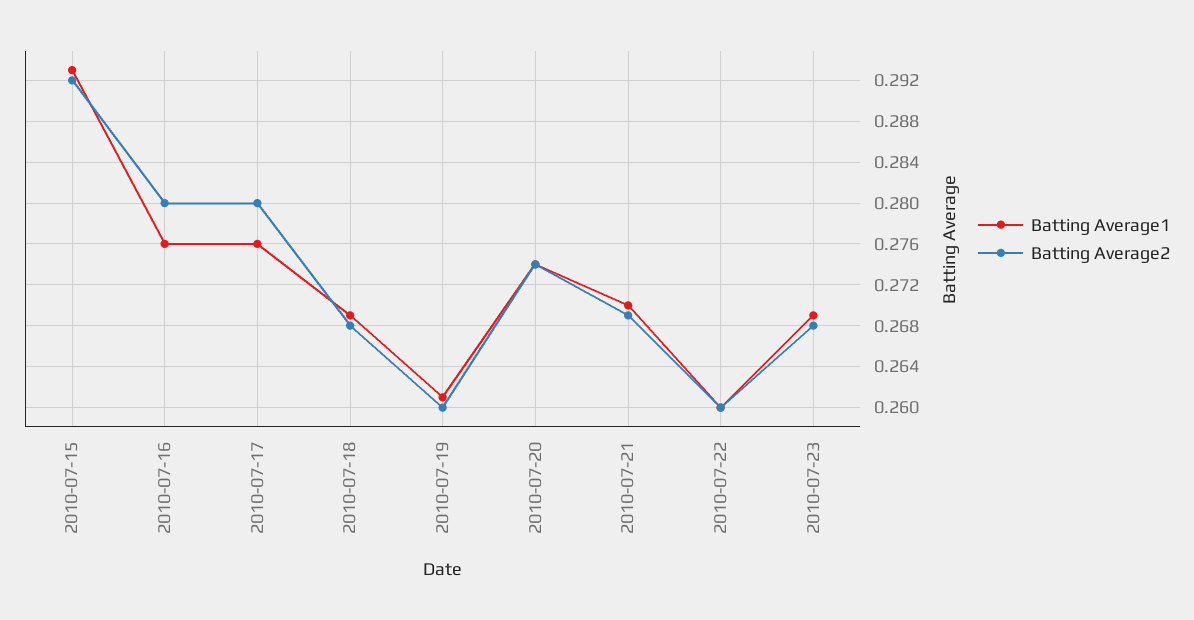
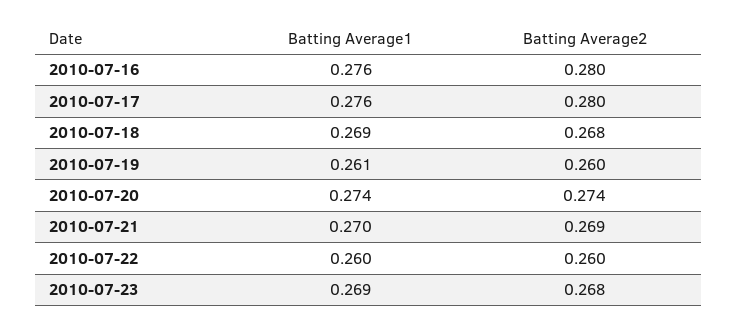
  {
    "Batting Average1": {
-     "2010-07-15": 0.293,
      "2010-07-16": 0.276,
      "2010-07-17": 0.276,
      "2010-07-18": 0.269,
      "2010-07-19": 0.261,
      "2010-07-20": 0.274,
      "2010-07-21": 0.27,
      "2010-07-22": 0.26,
      "2010-07-23": 0.269
    },
    "Batting Average2": {
-     "2010-07-15": 0.292,
      "2010-07-16": 0.28,
      "2010-07-17": 0.28,
      "2010-07-18": 0.268,
      "2010-07-19": 0.26,
      "2010-07-20": 0.274,
      "2010-07-21": 0.269,
      "2010-07-22": 0.26,
      "2010-07-23": 0.268
    }
  }

